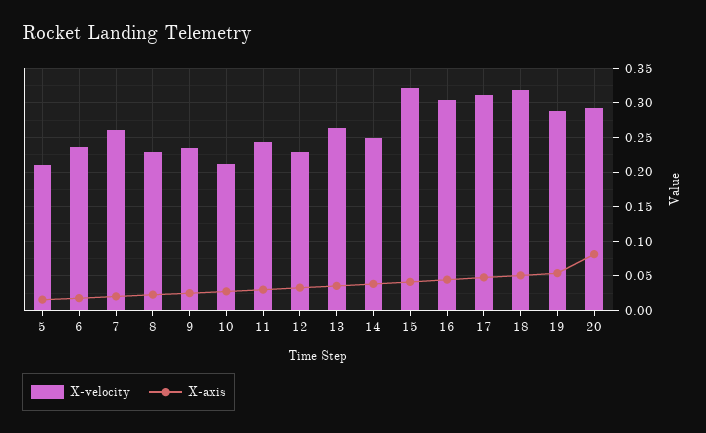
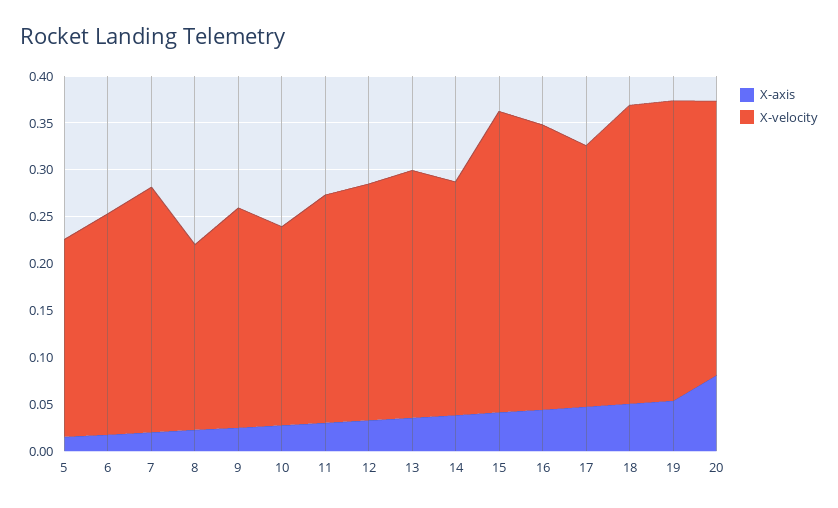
  {
    "X-velocity": {
      "5": 0.21,
      "6": 0.24,
      "7": 0.26,
-     "8": 0.23,
+     "8": 0.2,
      "9": 0.23,
      "10": 0.21,
      "11": 0.24,
-     "12": 0.23,
+     "12": 0.25,
      "13": 0.26,
      "14": 0.25,
      "15": 0.32,
      "16": 0.3,
-     "17": 0.31,
+     "17": 0.28,
      "18": 0.32,
-     "19": 0.29,
+     "19": 0.32,
      "20": 0.29
    },
    "X-axis": {
      "5": 0.02,
      "6": 0.02,
      "7": 0.02,
      "8": 0.02,
      "9": 0.03,
      "10": 0.03,
      "11": 0.03,
      "12": 0.03,
      "13": 0.04,
      "14": 0.04,
      "15": 0.04,
      "16": 0.04,
      "17": 0.05,
      "18": 0.05,
      "19": 0.05,
      "20": 0.08
    }
  }

